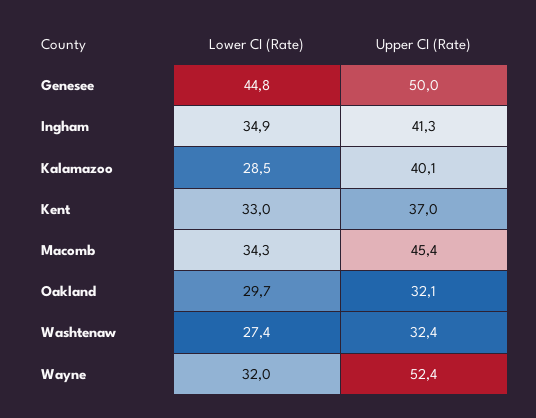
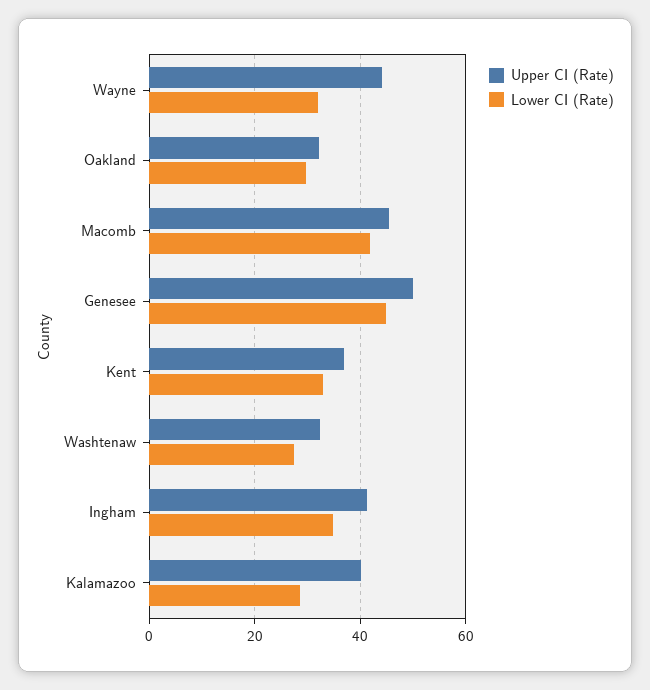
  {
    "Lower CI (Rate)": {
      "Genesee": 44.8,
      "Ingham": 34.9,
      "Kalamazoo": 28.5,
      "Kent": 33,
-     "Macomb": 34.3,
+     "Macomb": 42,
      "Oakland": 29.7,
      "Washtenaw": 27.4,
      "Wayne": 32
    },
    "Upper CI (Rate)": {
      "Genesee": 50,
      "Ingham": 41.3,
      "Kalamazoo": 40.1,
      "Kent": 37,
      "Macomb": 45.4,
      "Oakland": 32.1,
      "Washtenaw": 32.4,
-     "Wayne": 52.4
+     "Wayne": 44
    }
  }

